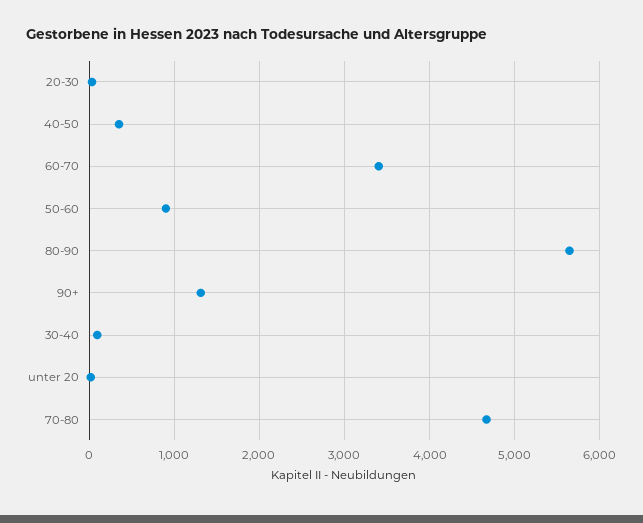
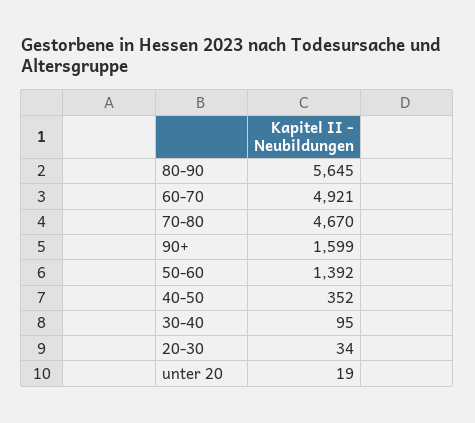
  {
    "20-30": 34,
    "40-50": 352,
-   "60-70": 3400,
+   "60-70": 4921,
-   "50-60": 900,
+   "50-60": 1392,
    "80-90": 5645,
-   "90+": 1300,
+   "90+": 1599,
    "30-40": 95,
    "unter 20": 19,
    "70-80": 4670
  }

